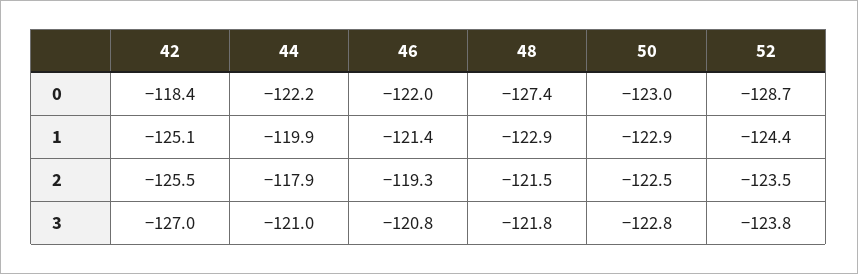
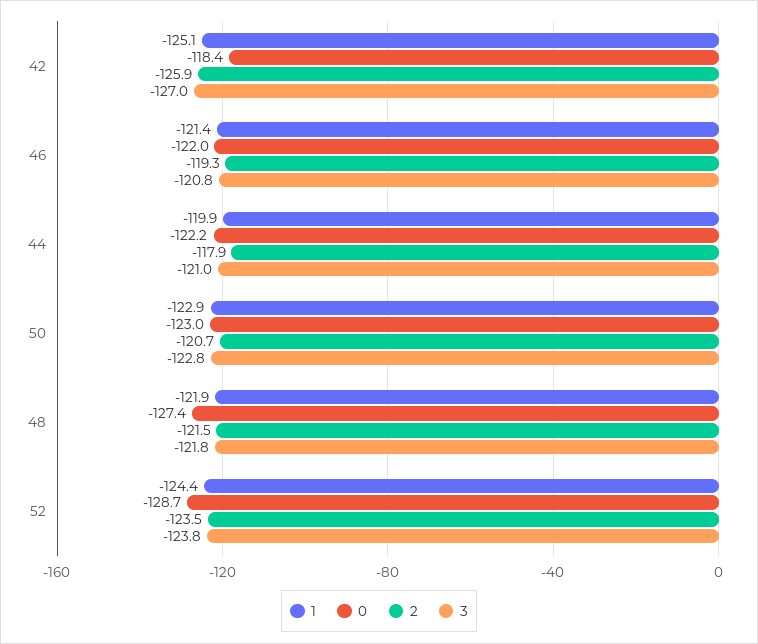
  {
    "0": {
      "42": -118.4,
      "44": -122.2,
      "46": -122,
      "48": -127.4,
      "50": -123,
      "52": -128.7
    },
    "1": {
      "42": -125.1,
      "44": -119.9,
      "46": -121.4,
-     "48": -122.9,
+     "48": -121.9,
      "50": -122.9,
      "52": -124.4
    },
    "2": {
-     "42": -125.5,
+     "42": -125.9,
      "44": -117.9,
      "46": -119.3,
      "48": -121.5,
-     "50": -122.5,
+     "50": -120.7,
      "52": -123.5
    },
    "3": {
      "42": -127,
      "44": -121,
      "46": -120.8,
      "48": -121.8,
      "50": -122.8,
      "52": -123.8
    }
  }

